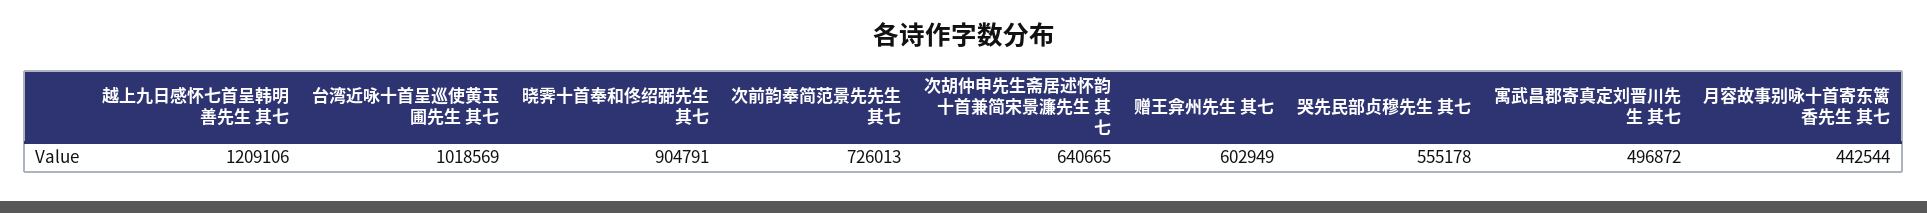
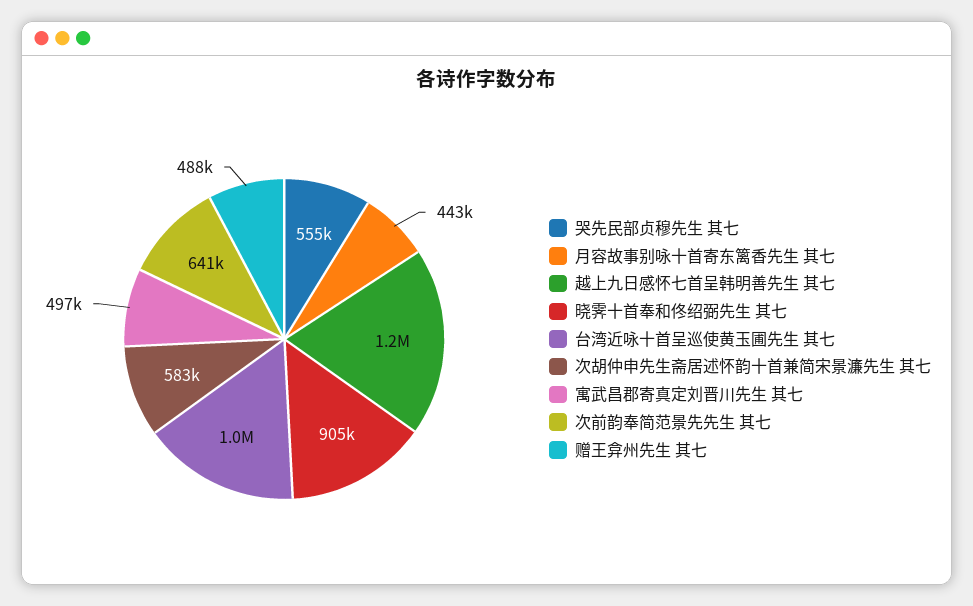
  {
    "越上九日感怀七首呈韩明善先生 其七": 1209106,
    "台湾近咏十首呈巡使黄玉圃先生 其七": 1018569,
    "晓霁十首奉和佟绍弼先生 其七": 904791,
-   "次前韵奉简范景先先生 其七": 726013,
+   "次前韵奉简范景先先生 其七": 641000,
-   "次胡仲申先生斋居述怀韵十首兼简宋景濂先生 其七": 640665,
+   "次胡仲申先生斋居述怀韵十首兼简宋景濂先生 其七": 583000,
-   "赠王弇州先生 其七": 602949,
+   "赠王弇州先生 其七": 488000,
    "哭先民部贞穆先生 其七": 555178,
    "寓武昌郡寄真定刘晋川先生 其七": 496872,
    "月容故事别咏十首寄东篱香先生 其七": 442544
  }

